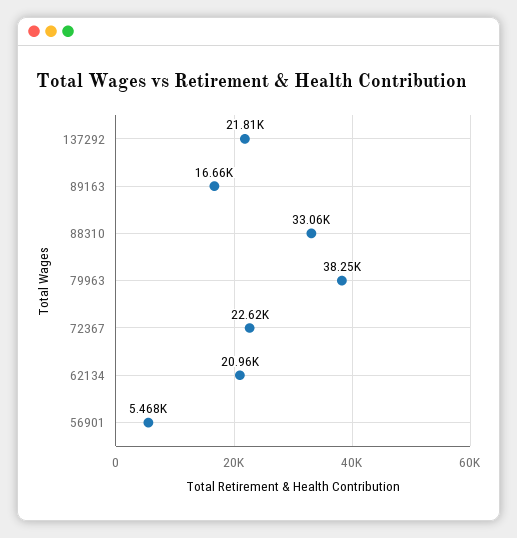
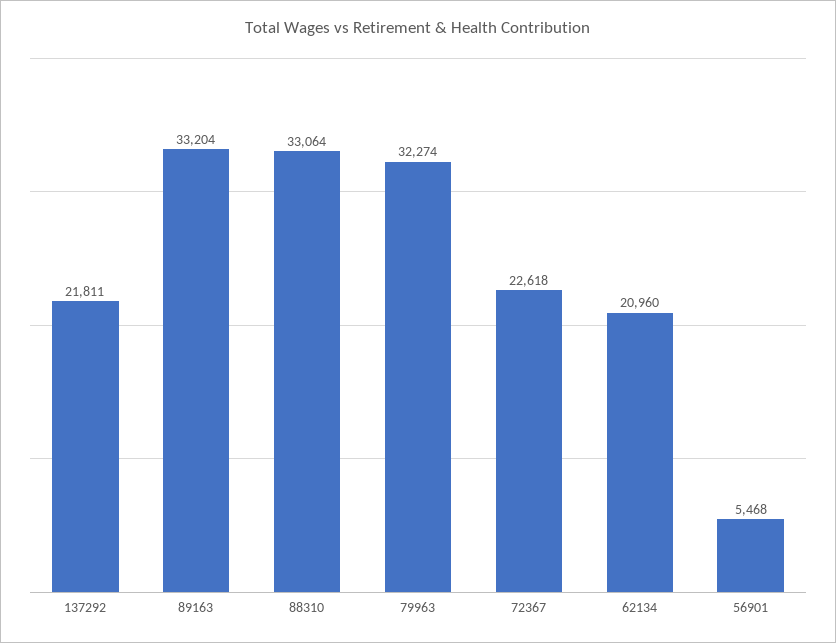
  {
    "137292": 21811,
-   "89163": 16660,
+   "89163": 33204,
    "88310": 33064,
-   "79963": 38250,
+   "79963": 32274,
    "72367": 22618,
    "62134": 20960,
    "56901": 5468
  }

